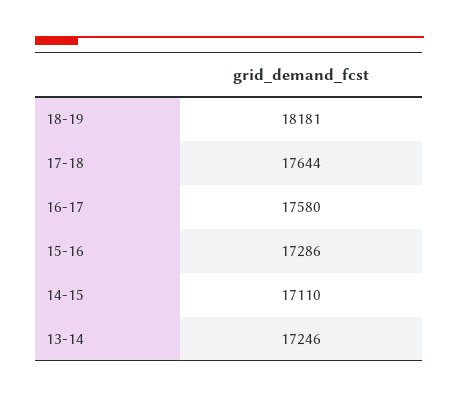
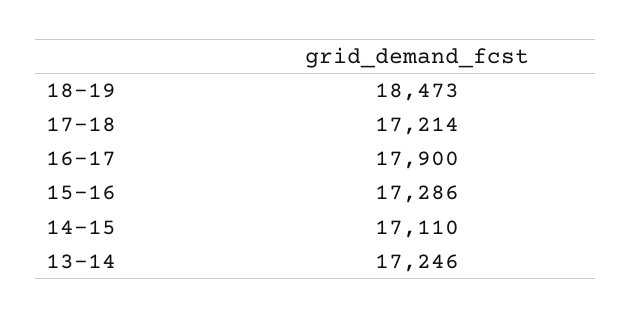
  {
-   "18-19": 18181,
+   "18-19": 18473,
-   "17-18": 17644,
+   "17-18": 17214,
-   "16-17": 17580,
+   "16-17": 17900,
    "15-16": 17286,
    "14-15": 17110,
    "13-14": 17246
  }

